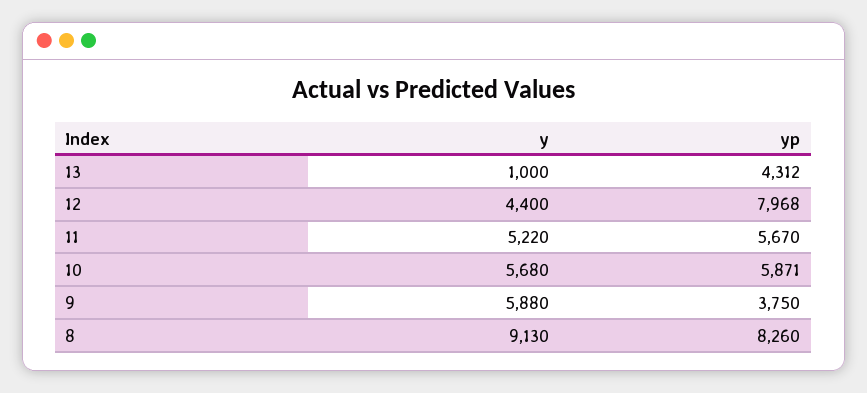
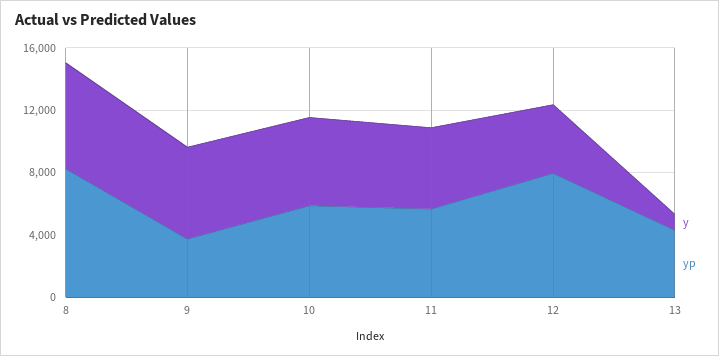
  {
    "y": {
      "13": 1000,
      "12": 4400,
      "11": 5220,
      "10": 5680,
      "9": 5880,
-     "8": 9130
+     "8": 7000
    },
    "yp": {
      "13": 4312,
      "12": 7968,
      "11": 5670,
      "10": 5871,
      "9": 3750,
      "8": 8260
    }
  }

